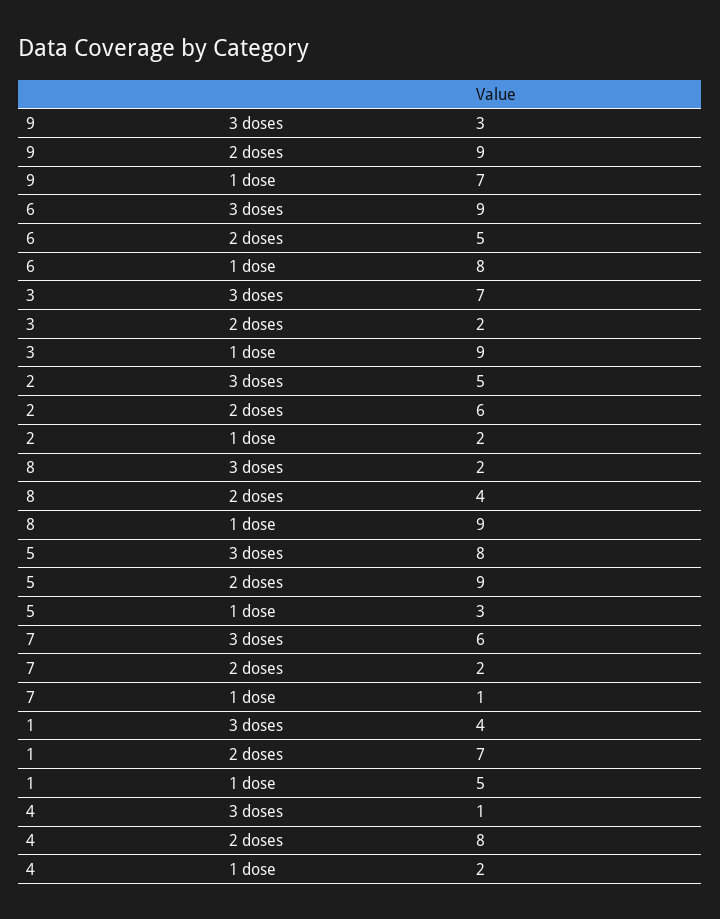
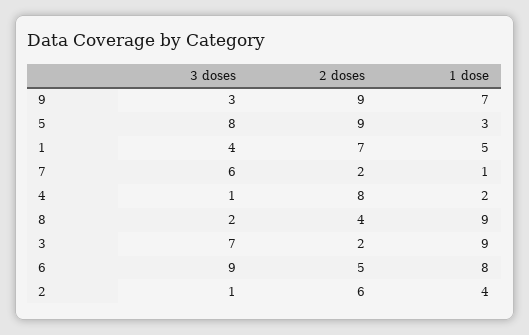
  {
    "9": {
      "3 doses": 3,
      "2 doses": 9,
      "1 dose": 7
    },
    "6": {
      "3 doses": 9,
      "2 doses": 5,
      "1 dose": 8
    },
    "3": {
      "3 doses": 7,
      "2 doses": 2,
      "1 dose": 9
    },
    "2": {
-     "3 doses": 5,
+     "3 doses": 1,
      "2 doses": 6,
-     "1 dose": 2
+     "1 dose": 4
    },
    "8": {
      "3 doses": 2,
      "2 doses": 4,
      "1 dose": 9
    },
    "5": {
      "3 doses": 8,
      "2 doses": 9,
      "1 dose": 3
    },
    "7": {
      "3 doses": 6,
      "2 doses": 2,
      "1 dose": 1
    },
    "1": {
      "3 doses": 4,
      "2 doses": 7,
      "1 dose": 5
    },
    "4": {
      "3 doses": 1,
      "2 doses": 8,
      "1 dose": 2
    }
  }

